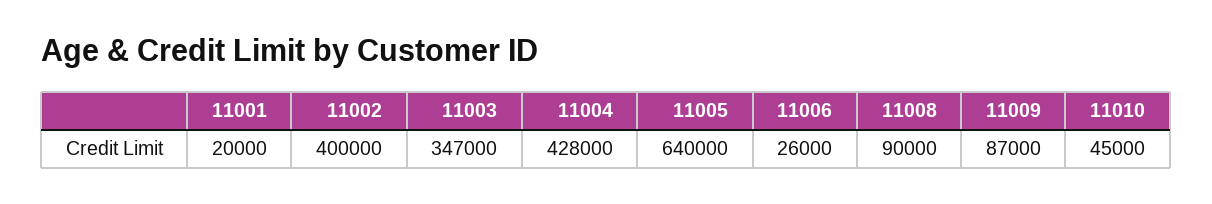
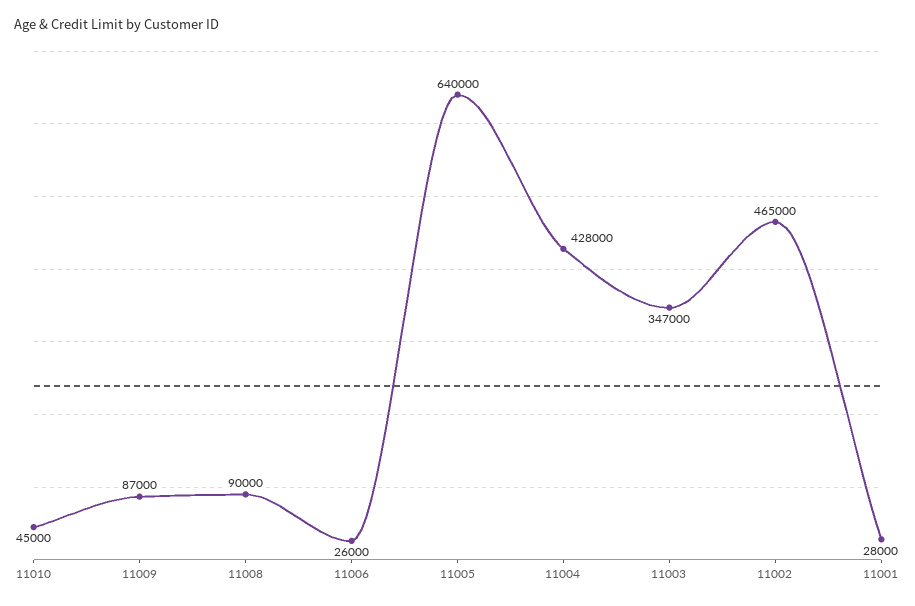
  {
-   "11001": 20000,
+   "11001": 28000,
-   "11002": 400000,
+   "11002": 465000,
    "11003": 347000,
    "11004": 428000,
    "11005": 640000,
    "11006": 26000,
    "11008": 90000,
    "11009": 87000,
    "11010": 45000
  }

